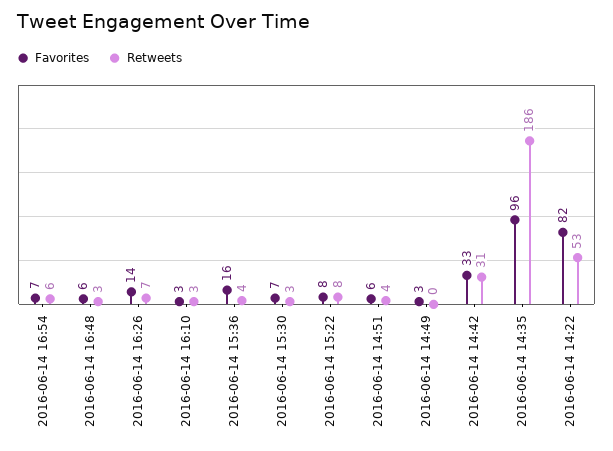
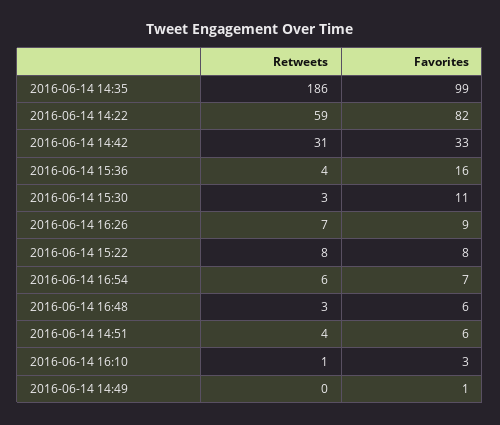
  {
    "Favorites": {
      "2016-06-14 16:54": 7,
      "2016-06-14 16:48": 6,
-     "2016-06-14 16:26": 14,
+     "2016-06-14 16:26": 9,
      "2016-06-14 16:10": 3,
      "2016-06-14 15:36": 16,
-     "2016-06-14 15:30": 7,
+     "2016-06-14 15:30": 11,
      "2016-06-14 15:22": 8,
      "2016-06-14 14:51": 6,
-     "2016-06-14 14:49": 3,
+     "2016-06-14 14:49": 1,
      "2016-06-14 14:42": 33,
-     "2016-06-14 14:35": 96,
+     "2016-06-14 14:35": 99,
      "2016-06-14 14:22": 82
    },
    "Retweets": {
      "2016-06-14 16:54": 6,
      "2016-06-14 16:48": 3,
      "2016-06-14 16:26": 7,
-     "2016-06-14 16:10": 3,
+     "2016-06-14 16:10": 1,
      "2016-06-14 15:36": 4,
      "2016-06-14 15:30": 3,
      "2016-06-14 15:22": 8,
      "2016-06-14 14:51": 4,
      "2016-06-14 14:49": 0,
      "2016-06-14 14:42": 31,
      "2016-06-14 14:35": 186,
-     "2016-06-14 14:22": 53
+     "2016-06-14 14:22": 59
    }
  }

